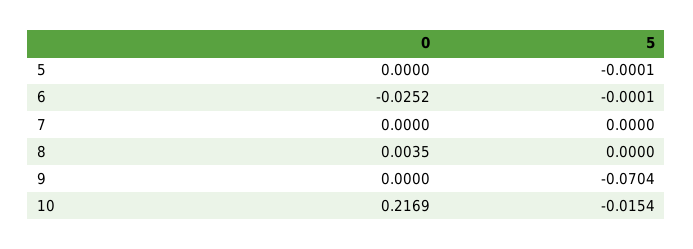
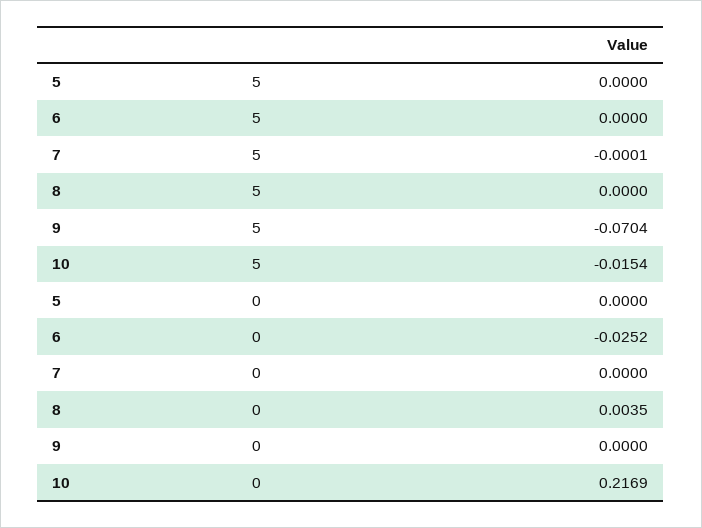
  {
    "0": {
      "5": 0,
      "6": -0.0252,
      "7": 0,
      "8": 0.0035,
      "9": 0,
      "10": 0.2169
    },
    "5": {
-     "5": -0.0001,
+     "5": 0,
-     "6": -0.0001,
+     "6": 0,
-     "7": 0,
+     "7": -0.0001,
      "8": 0,
      "9": -0.0704,
      "10": -0.0154
    }
  }

